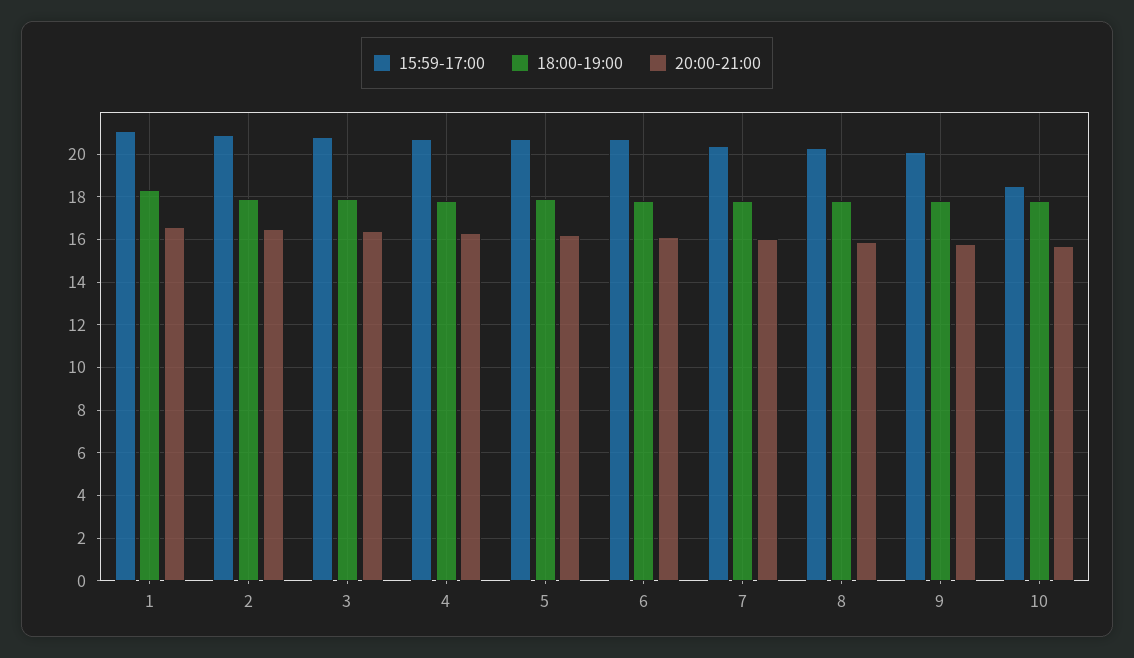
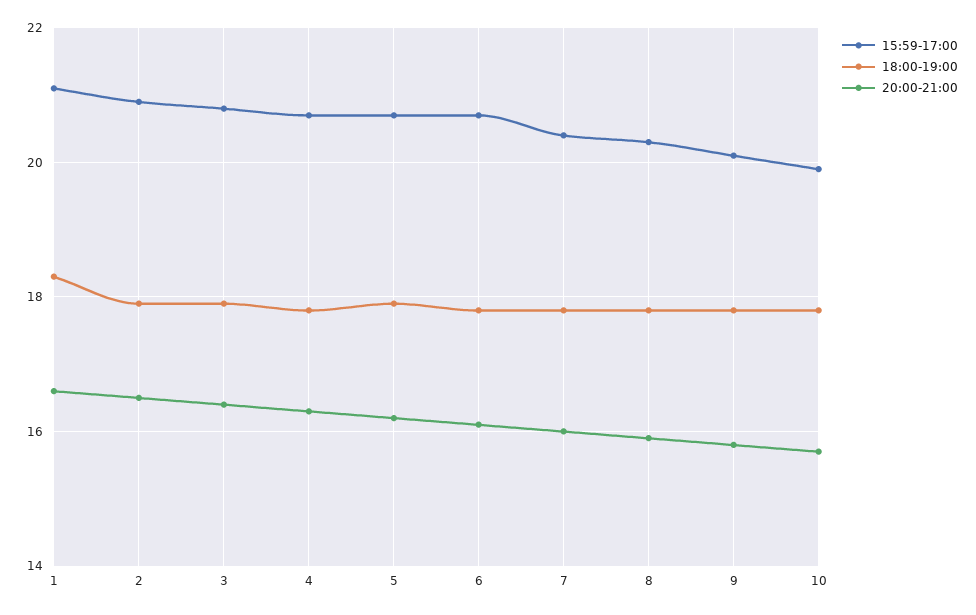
  {
    "15:59-17:00": {
      "1": 21,
      "2": 21,
      "3": 21,
      "4": 20.5,
      "5": 20.5,
      "6": 20.5,
      "7": 20.5,
      "8": 20.5,
      "9": 20,
-     "10": 18.5
+     "10": 20
    },
    "18:00-19:00": {
      "1": 18.5,
      "2": 18,
      "3": 18,
      "4": 18,
      "5": 18,
      "6": 18,
      "7": 18,
      "8": 18,
      "9": 18,
      "10": 18
    },
    "20:00-21:00": {
      "1": 16.5,
      "2": 16.5,
      "3": 16.5,
      "4": 16.5,
      "5": 16,
      "6": 16,
      "7": 16,
      "8": 16,
      "9": 16,
      "10": 15.5
    }
  }

